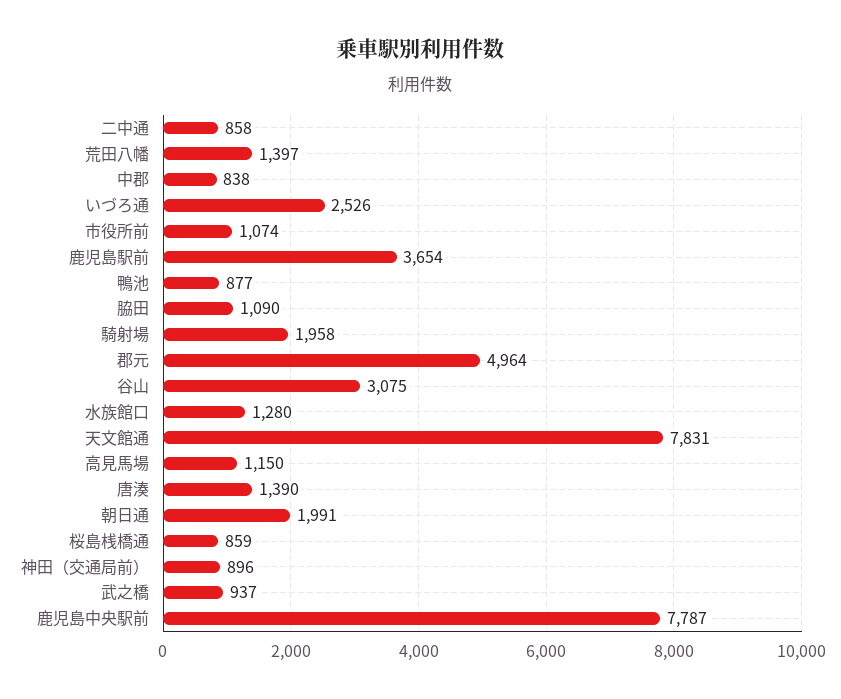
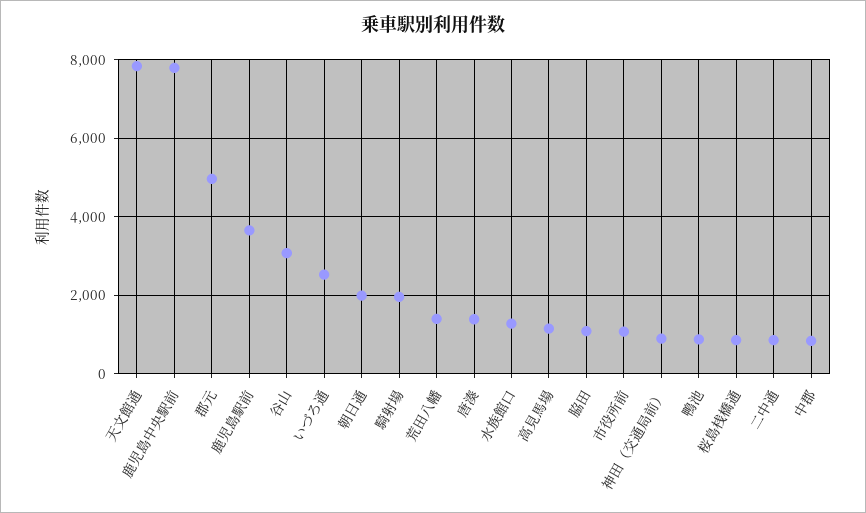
  {
    "二中通": 858,
    "荒田八幡": 1397,
    "中郡": 838,
    "いづろ通": 2526,
    "市役所前": 1074,
    "鹿児島駅前": 3654,
    "鴨池": 877,
    "脇田": 1090,
    "騎射場": 1958,
    "郡元": 4964,
    "谷山": 3075,
    "水族館口": 1280,
    "天文館通": 7831,
    "高見馬場": 1150,
    "唐湊": 1390,
    "朝日通": 1991,
    "桜島桟橋通": 859,
    "神田（交通局前）": 896,
-   "武之橋": 937,
    "鹿児島中央駅前": 7787
  }

